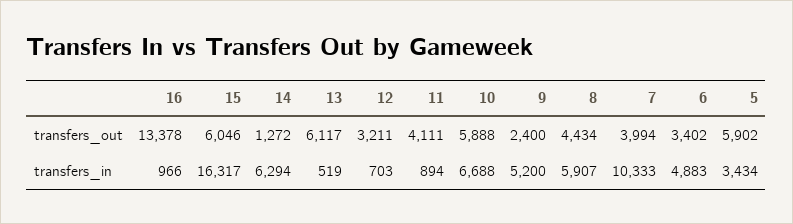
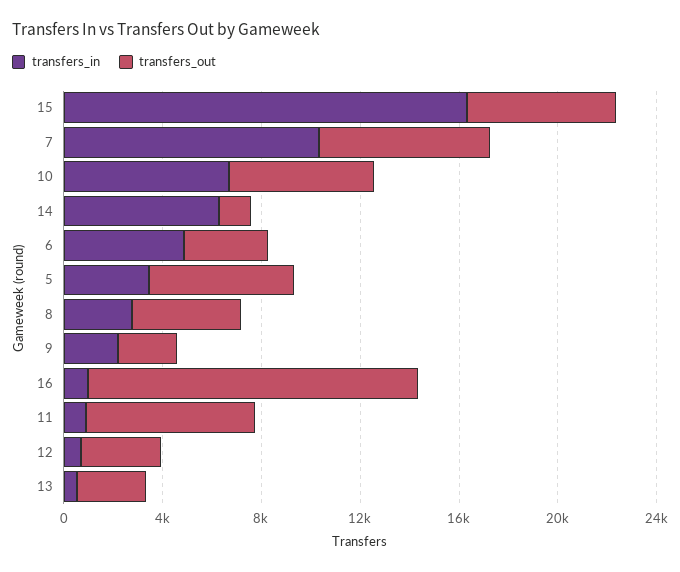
  {
    "transfers_out": {
      "16": 13378,
      "15": 6046,
      "14": 1272,
-     "13": 6117,
+     "13": 3000,
      "12": 3211,
-     "11": 4111,
+     "11": 7000,
      "10": 5888,
      "9": 2400,
      "8": 4434,
-     "7": 3994,
+     "7": 7000,
      "6": 3402,
      "5": 5902
    },
    "transfers_in": {
      "16": 966,
      "15": 16317,
      "14": 6294,
      "13": 519,
      "12": 703,
      "11": 894,
      "10": 6688,
-     "9": 5200,
+     "9": 2000,
-     "8": 5907,
+     "8": 3000,
      "7": 10333,
      "6": 4883,
      "5": 3434
    }
  }

